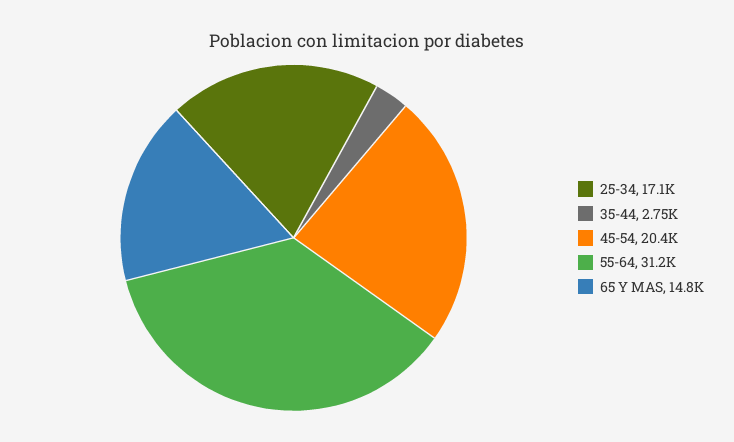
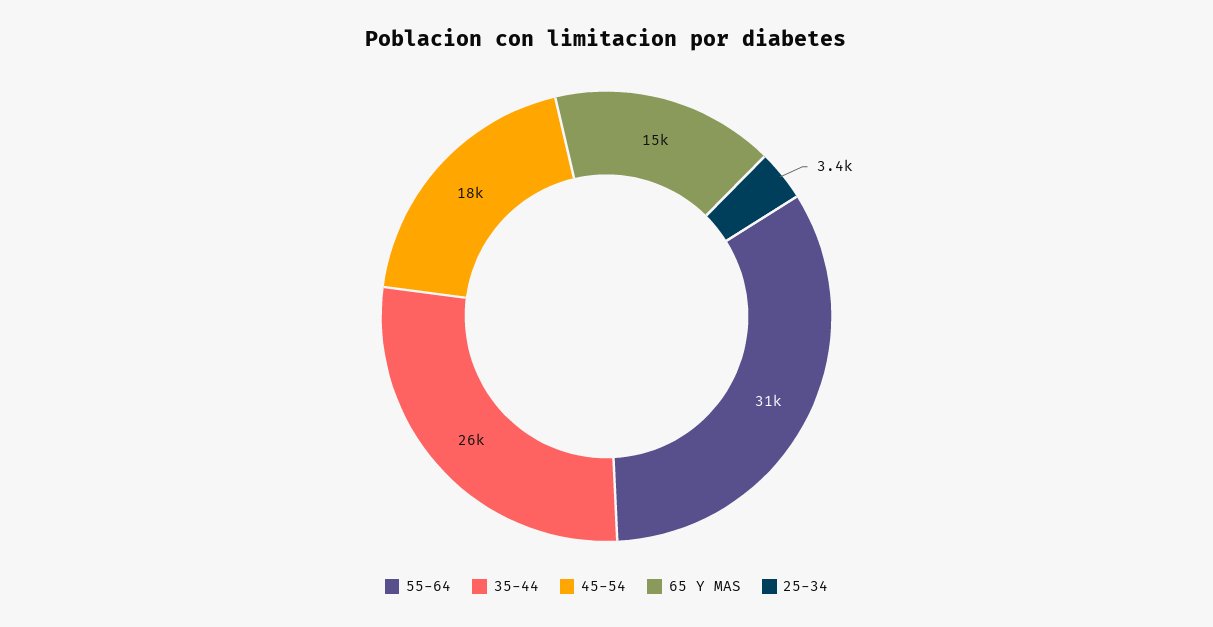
  {
-   "25-34": 17100,
+   "25-34": 3400,
-   "35-44": 2750,
+   "35-44": 26000,
-   "45-54": 20400,
+   "45-54": 18000,
    "55-64": 31200,
    "65 Y MAS": 14800
  }

